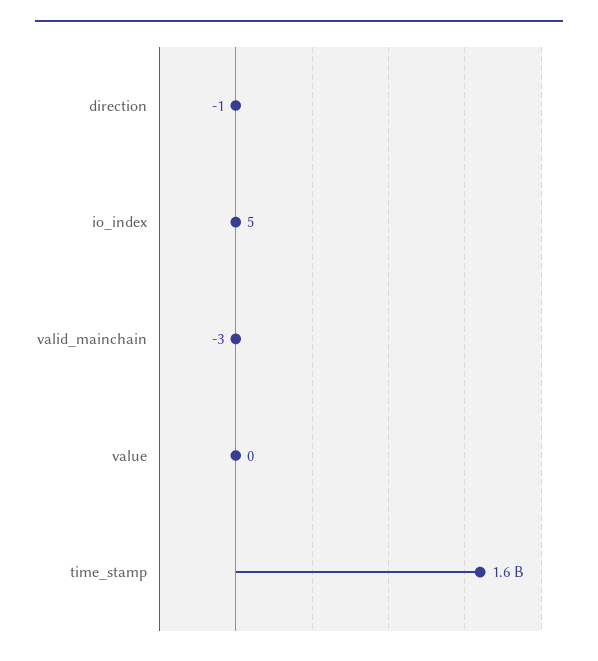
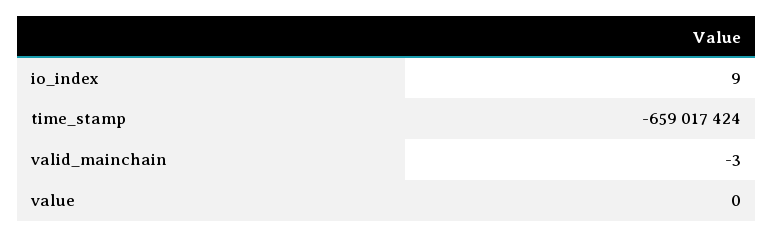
  {
-   "direction": -1,
-   "io_index": 5,
+   "io_index": 9,
    "valid_mainchain": -3,
    "value": 0,
-   "time_stamp": 1600000000
+   "time_stamp": -659017424
  }

